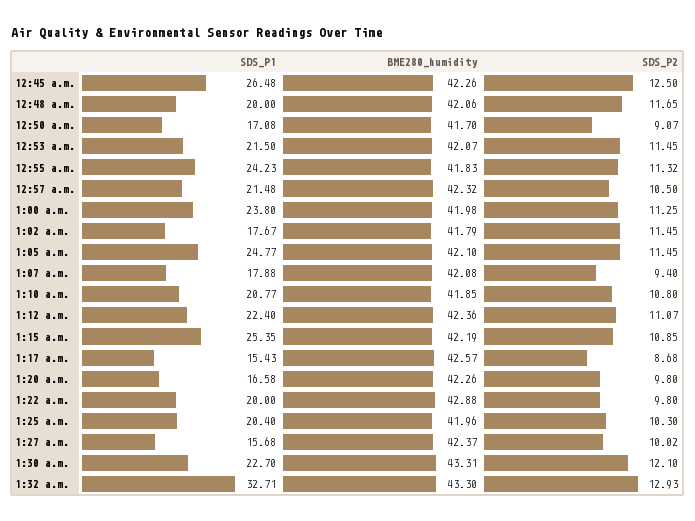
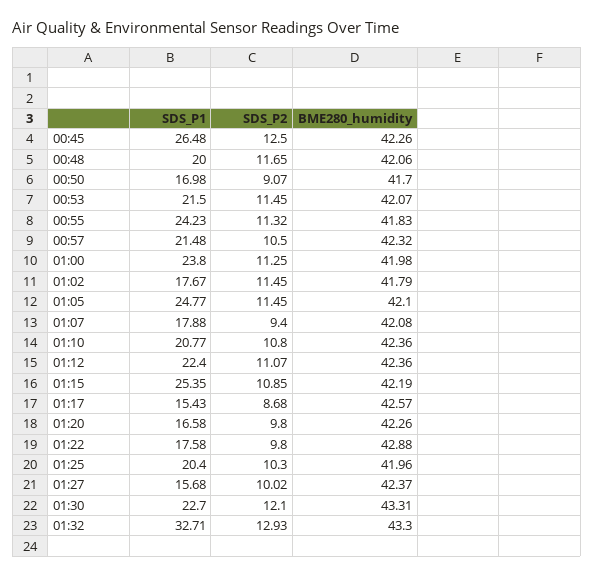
  {
    "SDS_P1": {
      "12:45 a.m.": 26.48,
      "12:48 a.m.": 20,
-     "12:50 a.m.": 17.08,
+     "12:50 a.m.": 16.98,
      "12:53 a.m.": 21.5,
      "12:55 a.m.": 24.23,
      "12:57 a.m.": 21.48,
      "1:00 a.m.": 23.8,
      "1:02 a.m.": 17.67,
      "1:05 a.m.": 24.77,
      "1:07 a.m.": 17.88,
      "1:10 a.m.": 20.77,
      "1:12 a.m.": 22.4,
      "1:15 a.m.": 25.35,
      "1:17 a.m.": 15.43,
      "1:20 a.m.": 16.58,
-     "1:22 a.m.": 20,
+     "1:22 a.m.": 17.58,
      "1:25 a.m.": 20.4,
      "1:27 a.m.": 15.68,
      "1:30 a.m.": 22.7,
      "1:32 a.m.": 32.71
    },
    "BME280_humidity": {
      "12:45 a.m.": 42.26,
      "12:48 a.m.": 42.06,
      "12:50 a.m.": 41.7,
      "12:53 a.m.": 42.07,
      "12:55 a.m.": 41.83,
      "12:57 a.m.": 42.32,
      "1:00 a.m.": 41.98,
      "1:02 a.m.": 41.79,
      "1:05 a.m.": 42.1,
      "1:07 a.m.": 42.08,
-     "1:10 a.m.": 41.85,
+     "1:10 a.m.": 42.36,
      "1:12 a.m.": 42.36,
      "1:15 a.m.": 42.19,
      "1:17 a.m.": 42.57,
      "1:20 a.m.": 42.26,
      "1:22 a.m.": 42.88,
      "1:25 a.m.": 41.96,
      "1:27 a.m.": 42.37,
      "1:30 a.m.": 43.31,
      "1:32 a.m.": 43.3
    },
    "SDS_P2": {
      "12:45 a.m.": 12.5,
      "12:48 a.m.": 11.65,
      "12:50 a.m.": 9.07,
      "12:53 a.m.": 11.45,
      "12:55 a.m.": 11.32,
      "12:57 a.m.": 10.5,
      "1:00 a.m.": 11.25,
      "1:02 a.m.": 11.45,
      "1:05 a.m.": 11.45,
      "1:07 a.m.": 9.4,
      "1:10 a.m.": 10.8,
      "1:12 a.m.": 11.07,
      "1:15 a.m.": 10.85,
      "1:17 a.m.": 8.68,
      "1:20 a.m.": 9.8,
      "1:22 a.m.": 9.8,
      "1:25 a.m.": 10.3,
      "1:27 a.m.": 10.02,
      "1:30 a.m.": 12.1,
      "1:32 a.m.": 12.93
    }
  }

